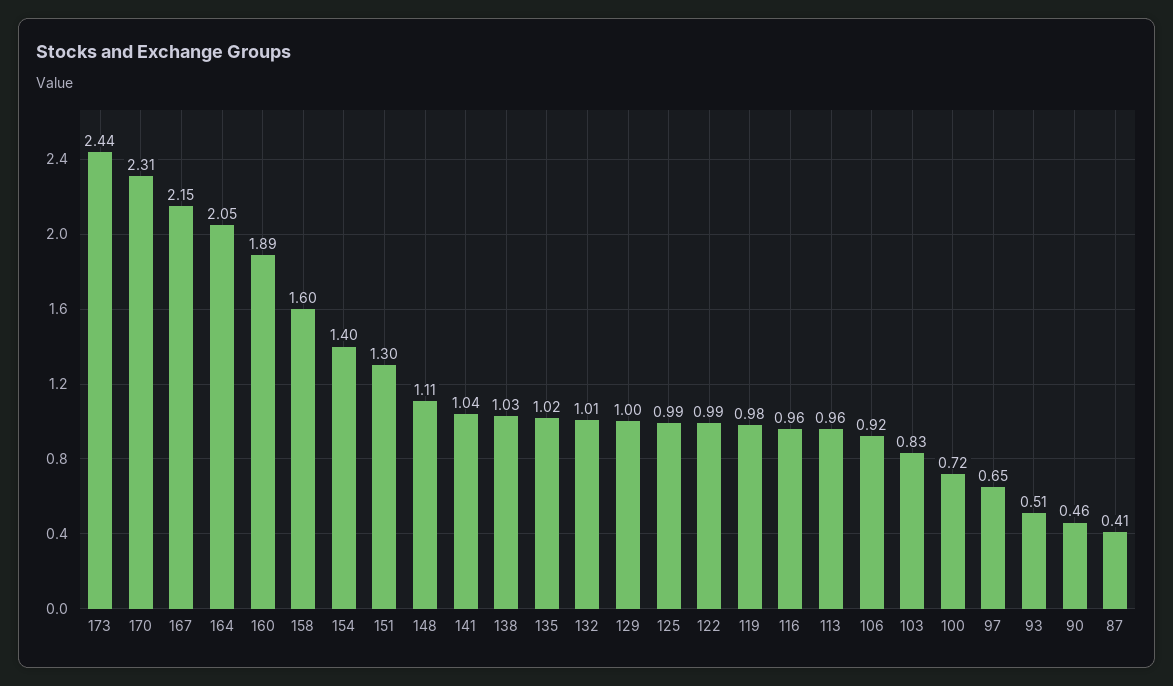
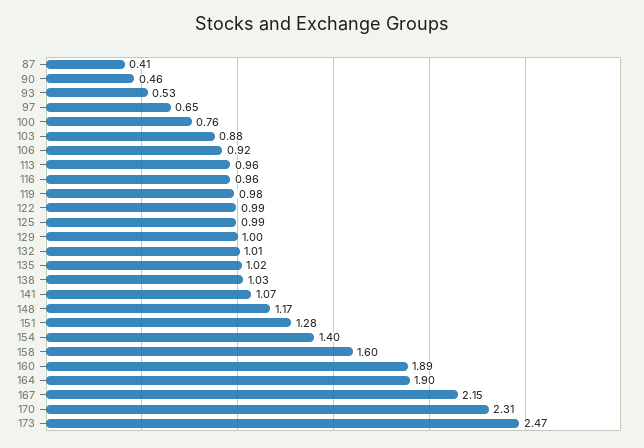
  {
-   "173": 2.44,
+   "173": 2.47,
    "170": 2.31,
    "167": 2.15,
-   "164": 2.05,
+   "164": 1.9,
    "160": 1.89,
    "158": 1.6,
    "154": 1.4,
-   "151": 1.3,
+   "151": 1.28,
-   "148": 1.11,
+   "148": 1.17,
-   "141": 1.04,
+   "141": 1.07,
    "138": 1.03,
    "135": 1.02,
    "132": 1.01,
    "129": 1,
    "125": 0.99,
    "122": 0.99,
    "119": 0.98,
    "116": 0.96,
    "113": 0.96,
    "106": 0.92,
-   "103": 0.83,
+   "103": 0.88,
-   "100": 0.72,
+   "100": 0.76,
    "97": 0.65,
-   "93": 0.51,
+   "93": 0.53,
    "90": 0.46,
    "87": 0.41
  }

